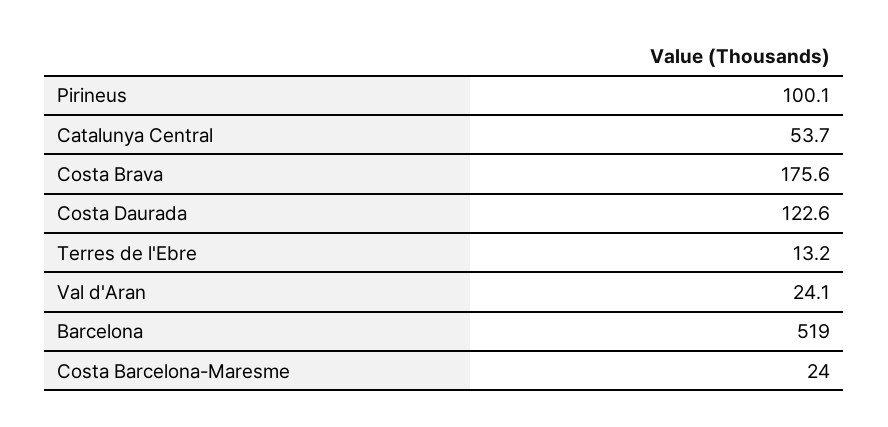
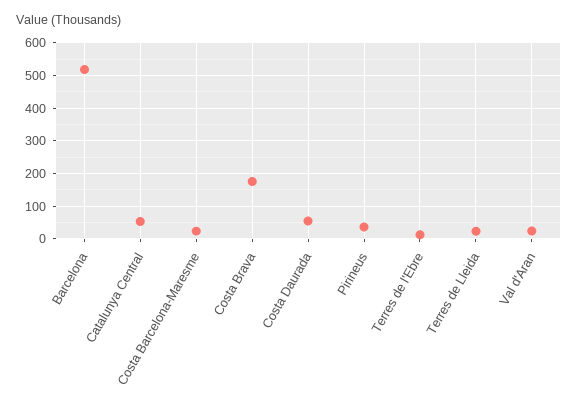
  {
-   "Pirineus": 100.1,
+   "Pirineus": 40,
    "Catalunya Central": 53.7,
    "Costa Brava": 175.6,
-   "Costa Daurada": 122.6,
+   "Costa Daurada": 60,
    "Terres de l'Ebre": 13.2,
    "Val d'Aran": 24.1,
    "Barcelona": 519,
-   "Costa Barcelona-Maresme": 24
+   "Costa Barcelona-Maresme": 24,
+   "Terres de Lleida": 20
  }

